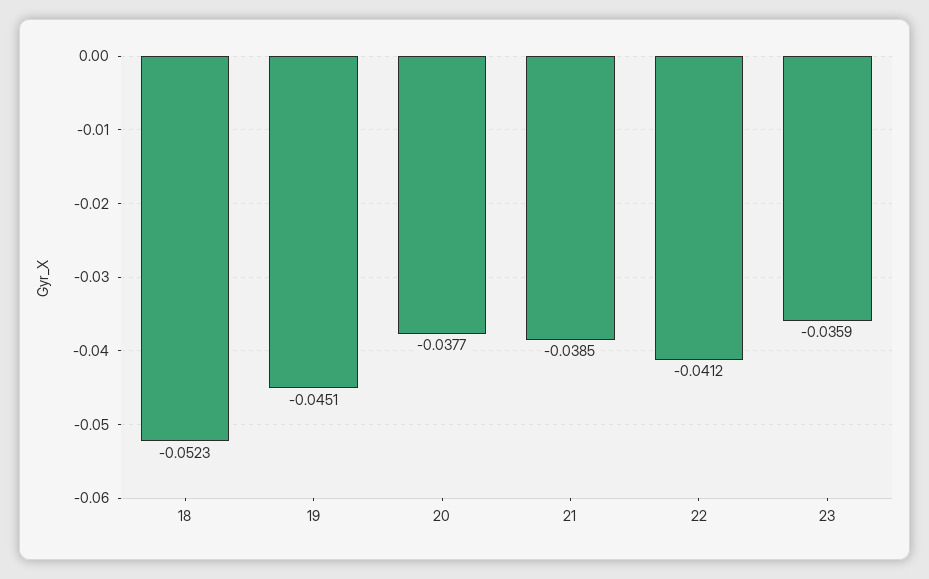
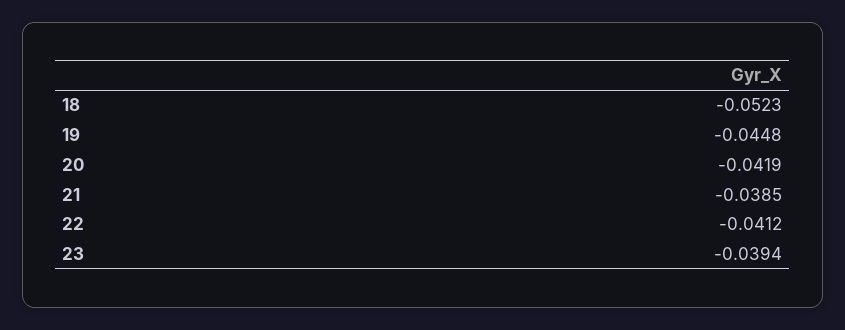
  {
    "18": -0.0523,
-   "19": -0.0451,
+   "19": -0.0448,
-   "20": -0.0377,
+   "20": -0.0419,
    "21": -0.0385,
    "22": -0.0412,
-   "23": -0.0359
+   "23": -0.0394
  }

